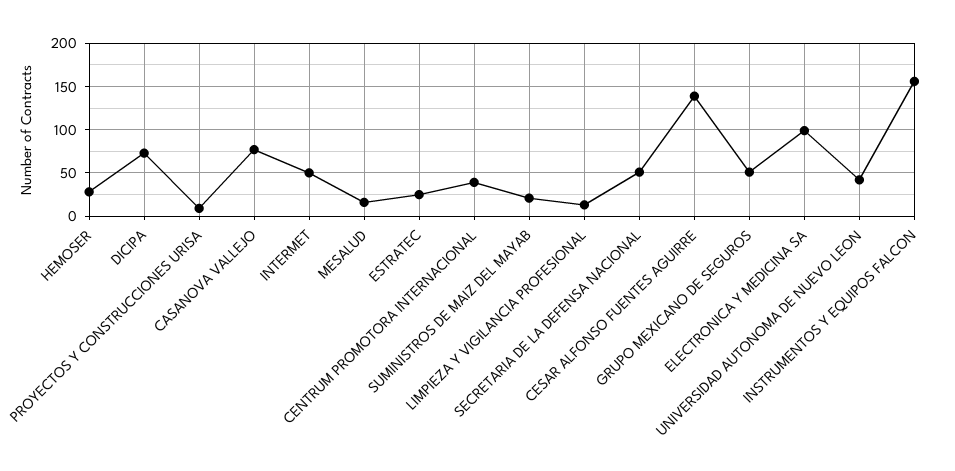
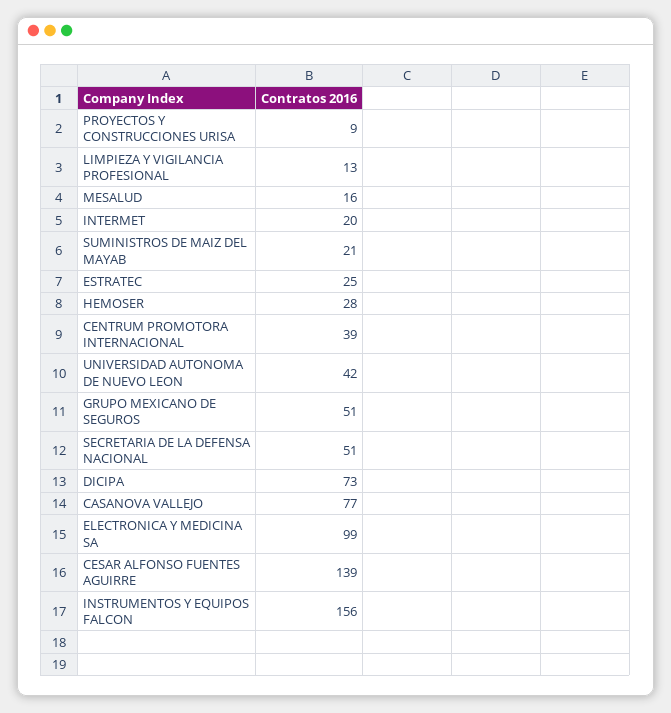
  {
    "HEMOSER": 28,
    "DICIPA": 73,
    "PROYECTOS Y CONSTRUCCIONES URISA": 9,
    "CASANOVA VALLEJO": 77,
-   "INTERMET": 50,
+   "INTERMET": 20,
    "MESALUD": 16,
    "ESTRATEC": 25,
    "CENTRUM PROMOTORA INTERNACIONAL": 39,
    "SUMINISTROS DE MAIZ DEL MAYAB": 21,
    "LIMPIEZA Y VIGILANCIA PROFESIONAL": 13,
    "SECRETARIA DE LA DEFENSA NACIONAL": 51,
    "CESAR ALFONSO FUENTES AGUIRRE": 139,
    "GRUPO MEXICANO DE SEGUROS": 51,
    "ELECTRONICA Y MEDICINA SA": 99,
    "UNIVERSIDAD AUTONOMA DE NUEVO LEON": 42,
    "INSTRUMENTOS Y EQUIPOS FALCON": 156
  }

